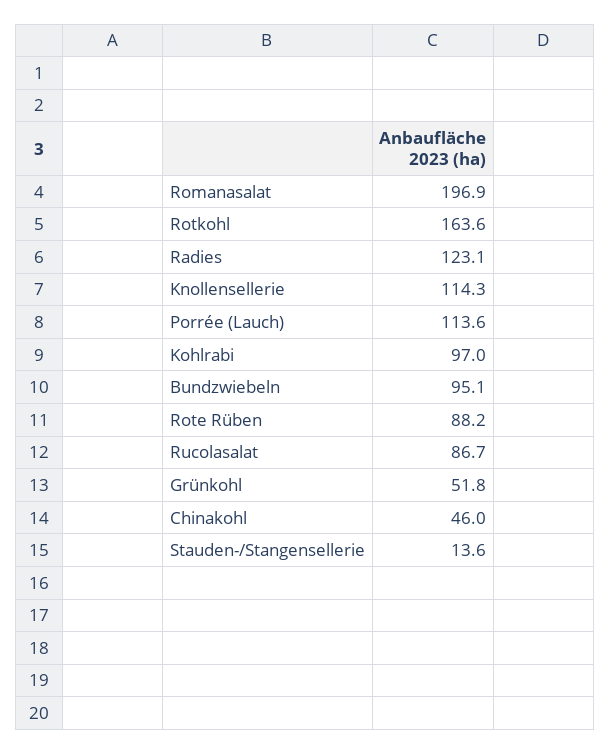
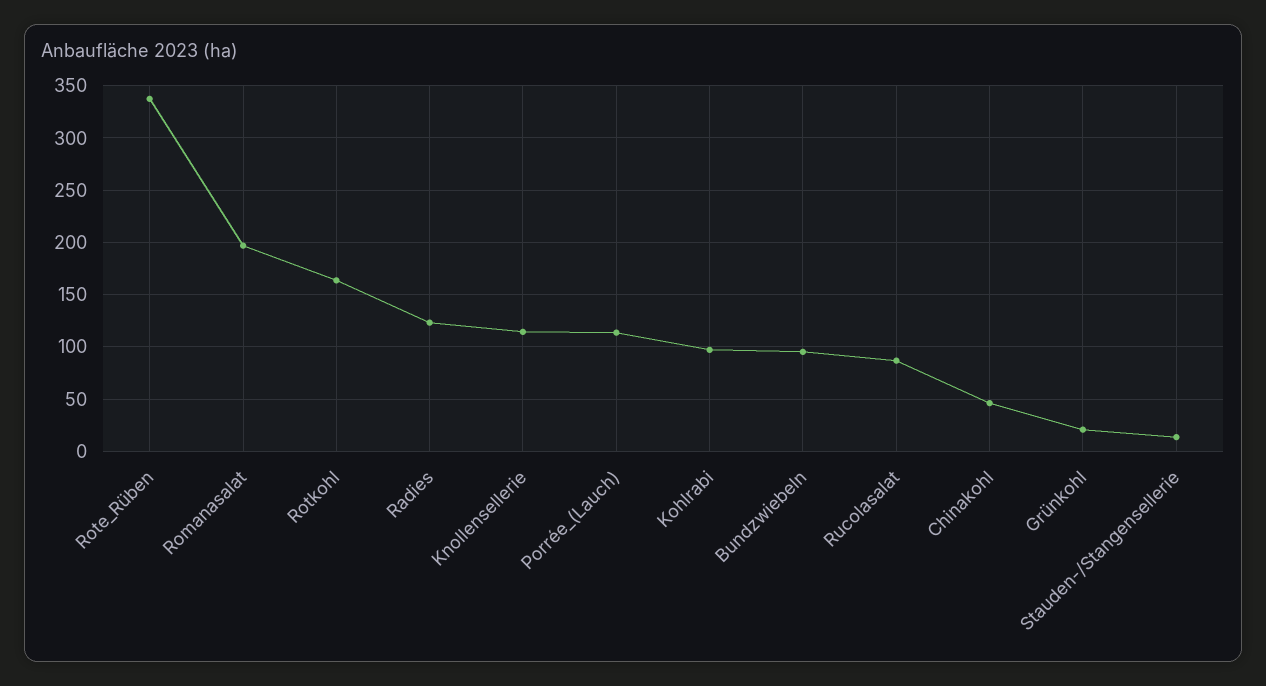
  {
    "Romanasalat": 196.9,
    "Rotkohl": 163.6,
    "Radies": 123.1,
    "Knollensellerie": 114.3,
    "Porrée (Lauch)": 113.6,
    "Kohlrabi": 97,
    "Bundzwiebeln": 95.1,
-   "Rote Rüben": 88.2,
+   "Rote Rüben": 340,
    "Rucolasalat": 86.7,
-   "Grünkohl": 51.8,
+   "Grünkohl": 20,
    "Chinakohl": 46,
    "Stauden-/Stangensellerie": 13.6
  }

